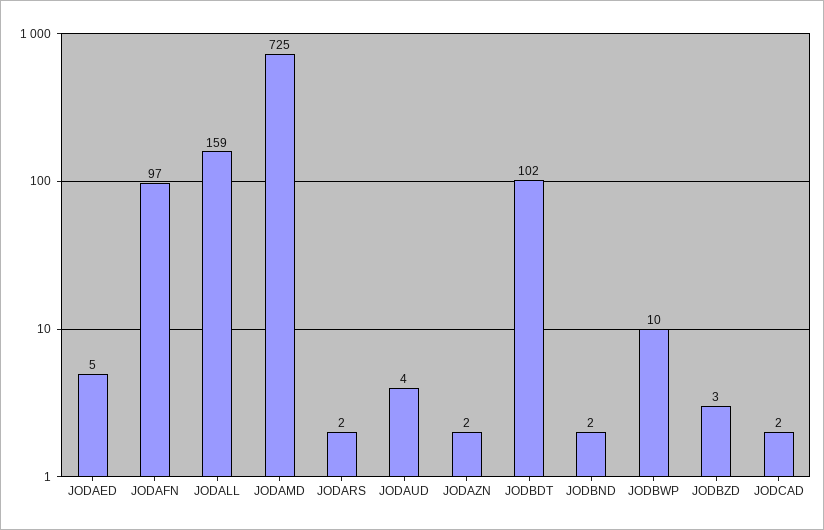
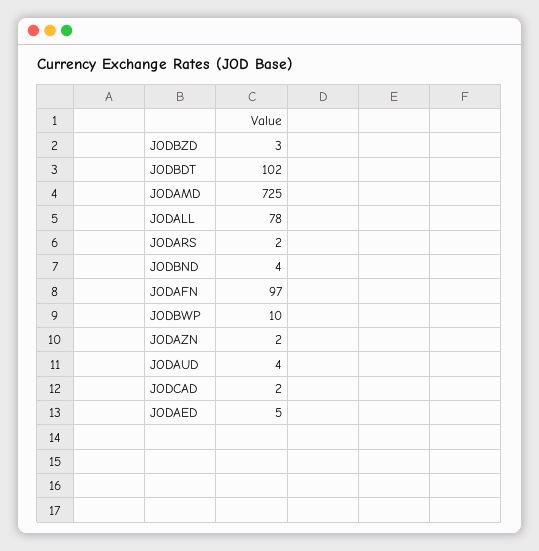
  {
    "JODAED": 5,
    "JODAFN": 97,
-   "JODALL": 159,
+   "JODALL": 78,
    "JODAMD": 725,
    "JODARS": 2,
    "JODAUD": 4,
    "JODAZN": 2,
    "JODBDT": 102,
-   "JODBND": 2,
+   "JODBND": 4,
    "JODBWP": 10,
    "JODBZD": 3,
    "JODCAD": 2
  }

